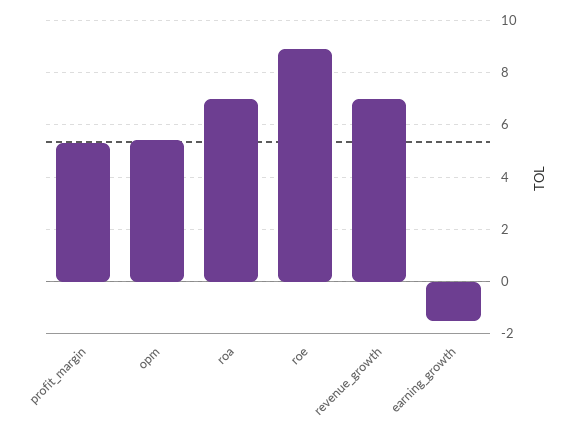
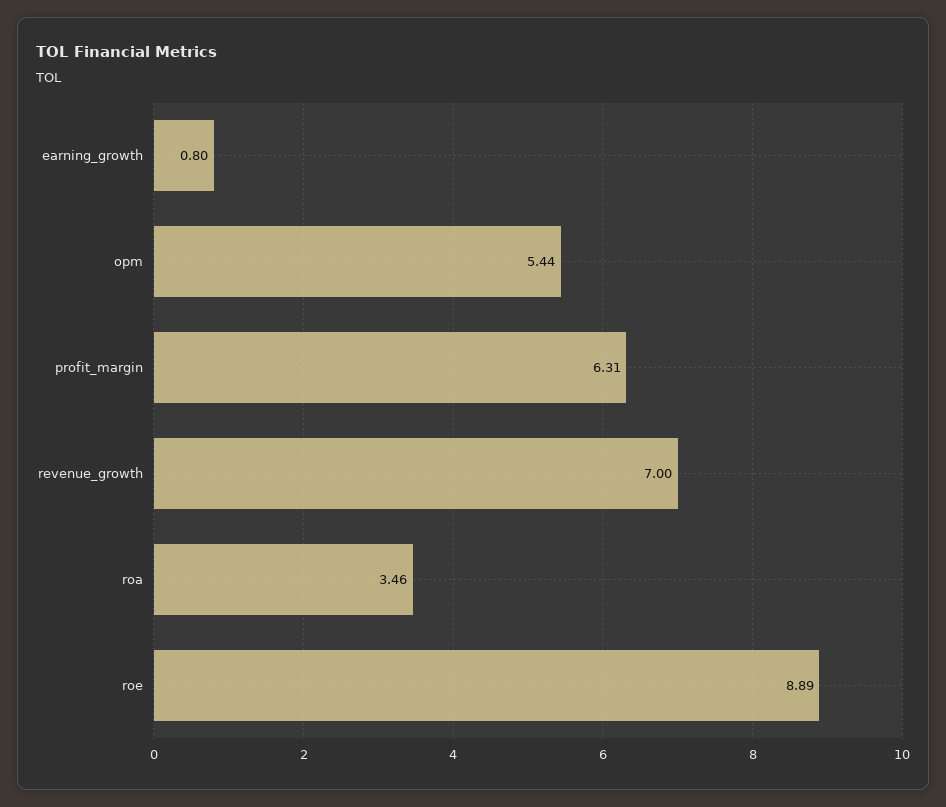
  {
-   "profit_margin": 5.25,
+   "profit_margin": 6.31,
    "opm": 5.44,
-   "roa": 7,
+   "roa": 3.46,
    "roe": 8.89,
    "revenue_growth": 7,
-   "earning_growth": -1.5
+   "earning_growth": 0.8
  }

